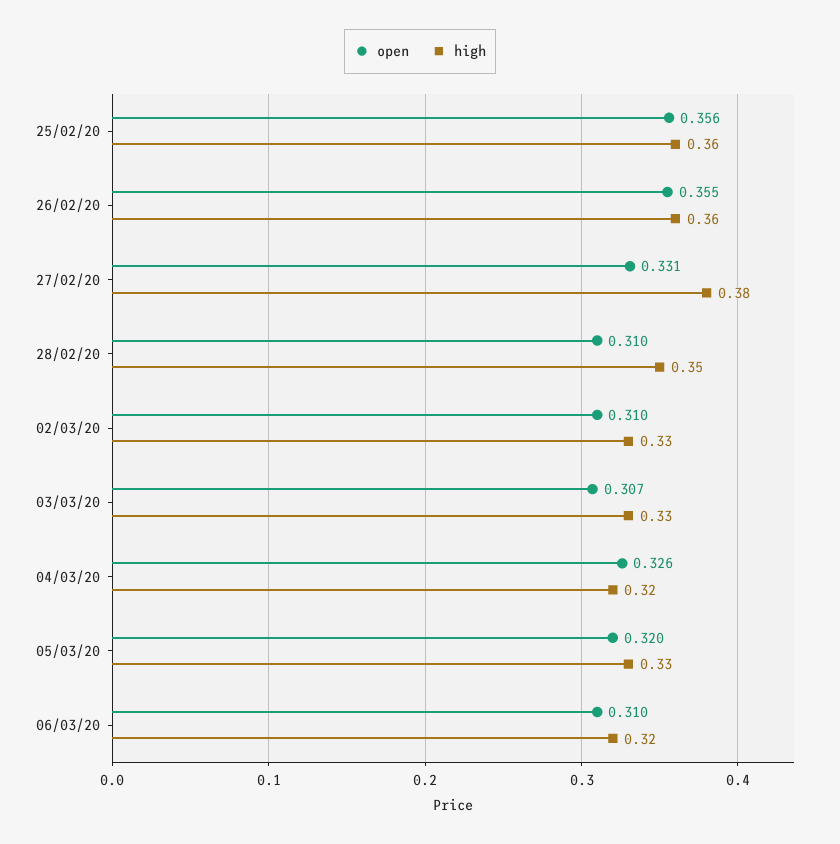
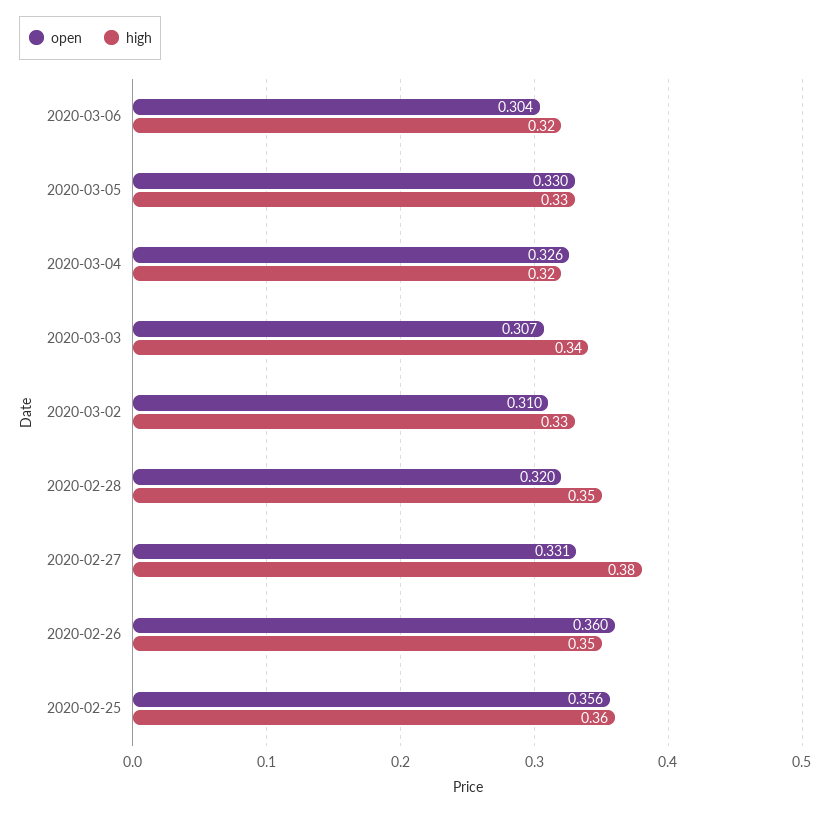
  {
    "open": {
      "25/02/20": 0.356,
-     "26/02/20": 0.355,
+     "26/02/20": 0.36,
      "27/02/20": 0.331,
-     "28/02/20": 0.31,
+     "28/02/20": 0.32,
      "02/03/20": 0.31,
      "03/03/20": 0.307,
      "04/03/20": 0.326,
-     "05/03/20": 0.32,
+     "05/03/20": 0.33,
-     "06/03/20": 0.31
+     "06/03/20": 0.304
    },
    "high": {
      "25/02/20": 0.36,
-     "26/02/20": 0.36,
+     "26/02/20": 0.35,
      "27/02/20": 0.38,
      "28/02/20": 0.35,
      "02/03/20": 0.33,
-     "03/03/20": 0.33,
+     "03/03/20": 0.34,
      "04/03/20": 0.32,
      "05/03/20": 0.33,
      "06/03/20": 0.32
    }
  }

